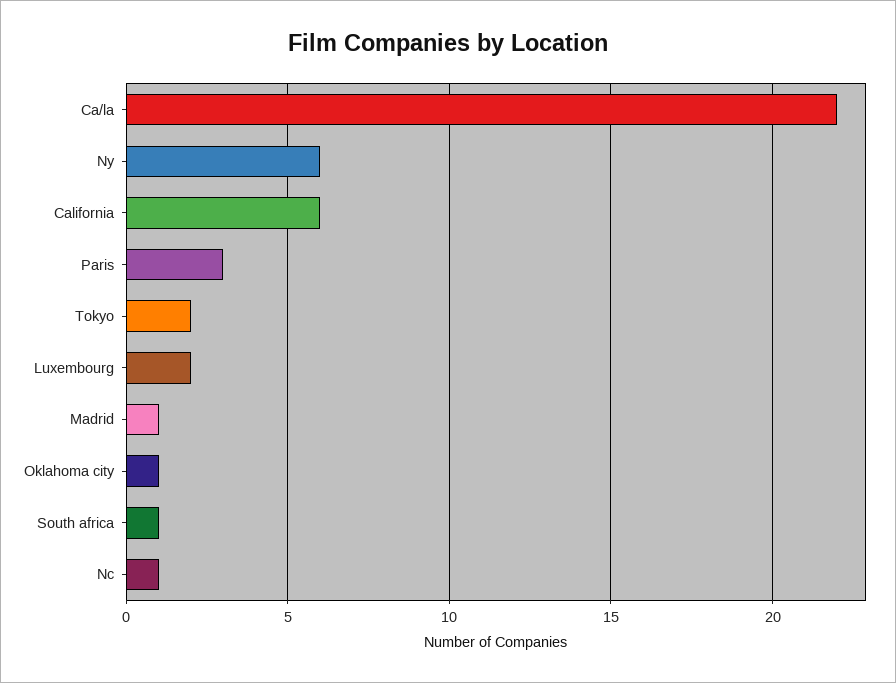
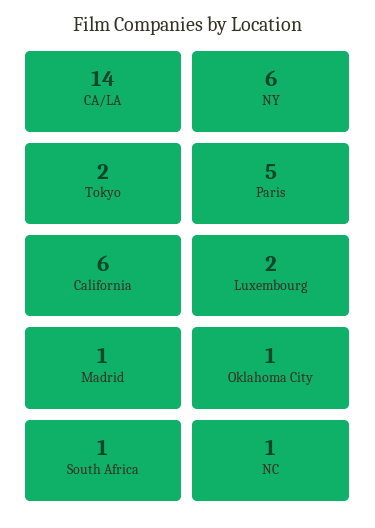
  {
-   "Ca/la": 22,
+   "Ca/la": 14,
    "Ny": 6,
    "California": 6,
-   "Paris": 3,
+   "Paris": 5,
    "Tokyo": 2,
    "Luxembourg": 2,
    "Madrid": 1,
    "Oklahoma city": 1,
    "South africa": 1,
    "Nc": 1
  }

